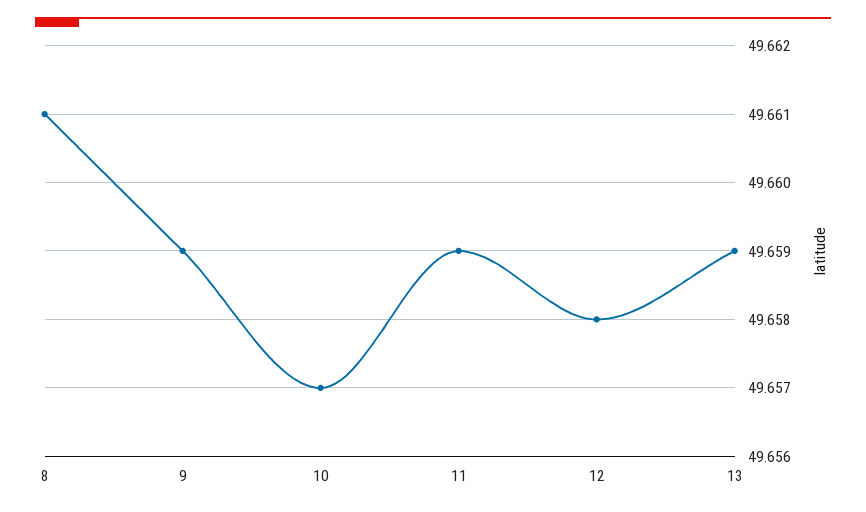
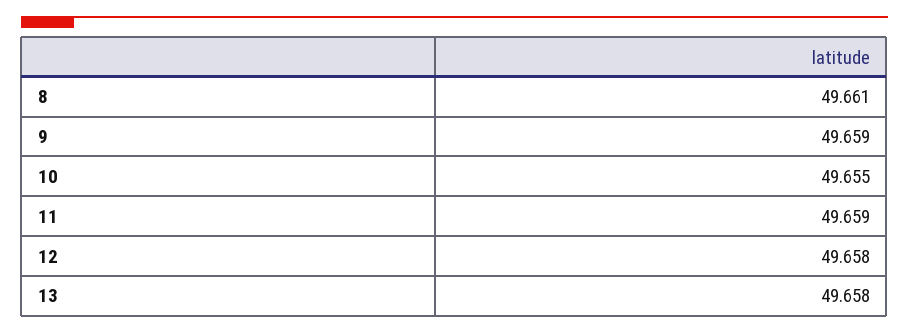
  {
    "8": 49.661,
    "9": 49.659,
-   "10": 49.657,
+   "10": 49.655,
    "11": 49.659,
    "12": 49.658,
-   "13": 49.659
+   "13": 49.658
  }

